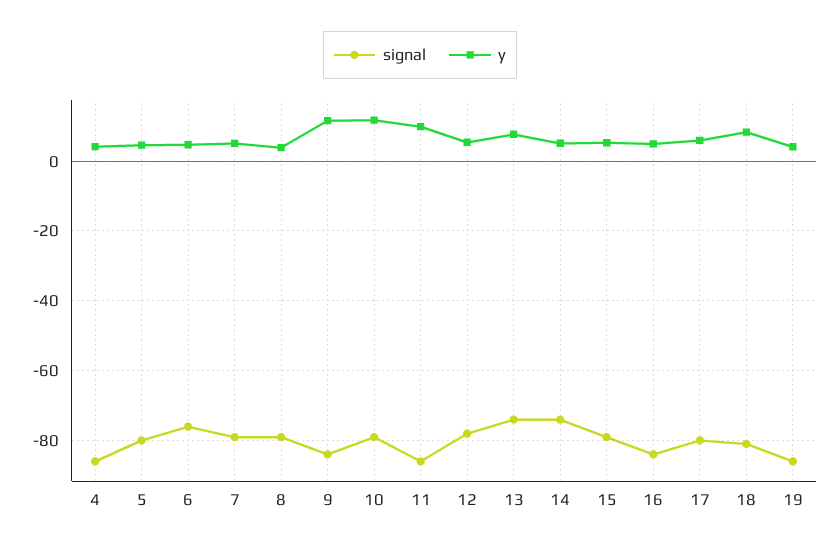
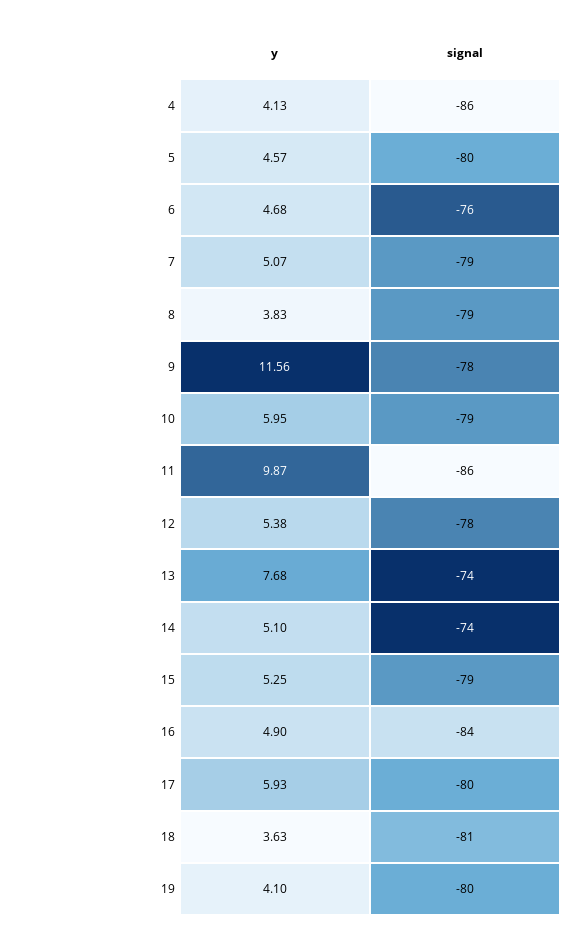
  {
    "signal": {
      "4": -86,
      "5": -80,
      "6": -76,
      "7": -79,
      "8": -79,
-     "9": -84,
+     "9": -78,
      "10": -79,
      "11": -86,
      "12": -78,
      "13": -74,
      "14": -74,
      "15": -79,
      "16": -84,
      "17": -80,
      "18": -81,
-     "19": -86
+     "19": -80
    },
    "y": {
      "4": 4.13,
      "5": 4.57,
      "6": 4.68,
      "7": 5.07,
      "8": 3.83,
      "9": 11.56,
-     "10": 12,
+     "10": 5.95,
      "11": 9.87,
      "12": 5.38,
      "13": 7.68,
      "14": 5.1,
      "15": 5.25,
      "16": 4.9,
      "17": 5.93,
-     "18": 8,
+     "18": 3.63,
      "19": 4.1
    }
  }

